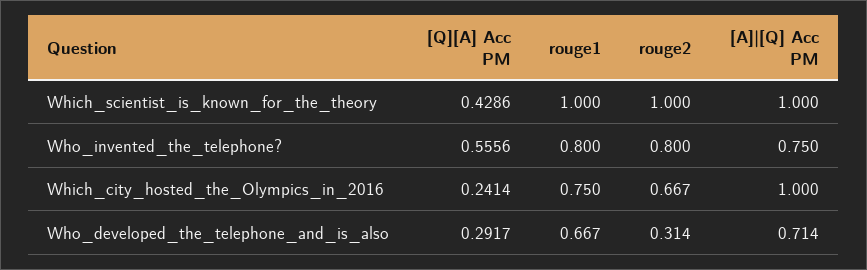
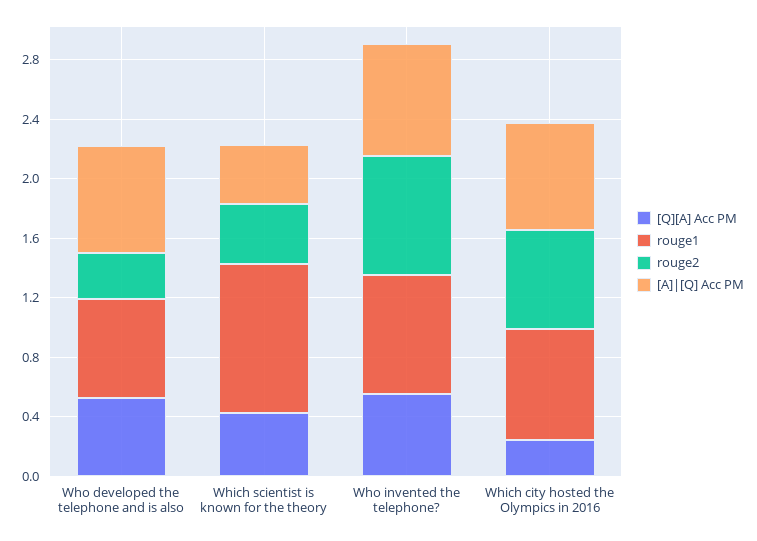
  {
    "[Q][A] Acc PM": {
      "Which_scientist_is_known_for_the_theory": 0.4286,
      "Who_invented_the_telephone?": 0.5556,
      "Which_city_hosted_the_Olympics_in_2016": 0.2414,
-     "Who_developed_the_telephone_and_is_also": 0.2917
+     "Who_developed_the_telephone_and_is_also": 0.5
    },
    "rouge1": {
      "Which_scientist_is_known_for_the_theory": 1,
      "Who_invented_the_telephone?": 0.8,
      "Which_city_hosted_the_Olympics_in_2016": 0.75,
      "Who_developed_the_telephone_and_is_also": 0.667
    },
    "rouge2": {
-     "Which_scientist_is_known_for_the_theory": 1,
+     "Which_scientist_is_known_for_the_theory": 0.4,
      "Who_invented_the_telephone?": 0.8,
      "Which_city_hosted_the_Olympics_in_2016": 0.667,
      "Who_developed_the_telephone_and_is_also": 0.314
    },
    "[A]|[Q] Acc PM": {
-     "Which_scientist_is_known_for_the_theory": 1,
+     "Which_scientist_is_known_for_the_theory": 0.4,
      "Who_invented_the_telephone?": 0.75,
-     "Which_city_hosted_the_Olympics_in_2016": 1,
+     "Which_city_hosted_the_Olympics_in_2016": 0.7,
      "Who_developed_the_telephone_and_is_also": 0.714
    }
  }

